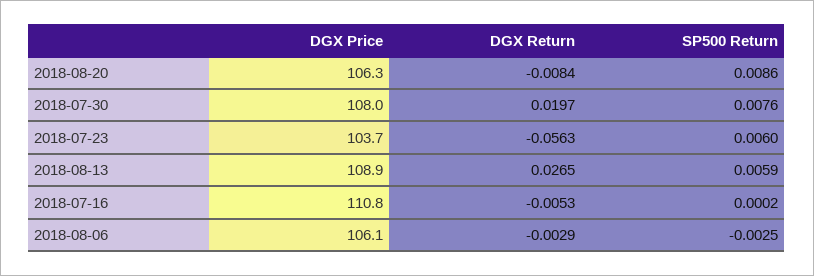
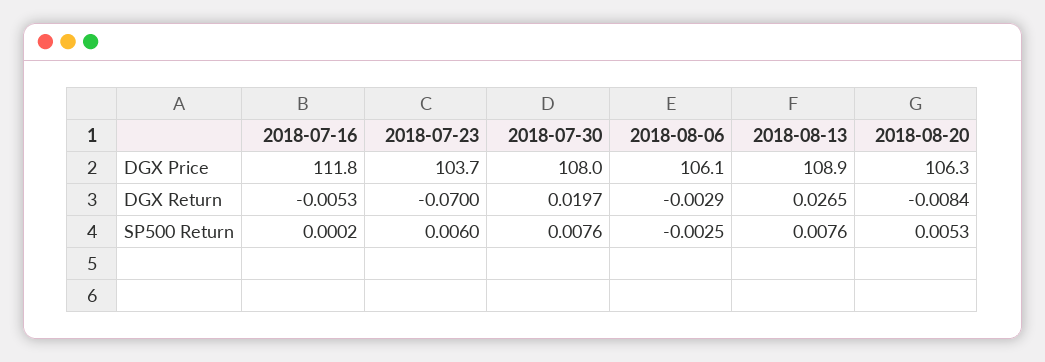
  {
    "DGX Price": {
      "2018-08-20": 106.3,
      "2018-07-30": 108,
      "2018-07-23": 103.7,
      "2018-08-13": 108.9,
-     "2018-07-16": 110.8,
+     "2018-07-16": 111.8,
      "2018-08-06": 106.1
    },
    "DGX Return": {
      "2018-08-20": -0.0084,
      "2018-07-30": 0.0197,
-     "2018-07-23": -0.0563,
+     "2018-07-23": -0.07,
      "2018-08-13": 0.0265,
      "2018-07-16": -0.0053,
      "2018-08-06": -0.0029
    },
    "SP500 Return": {
-     "2018-08-20": 0.0086,
+     "2018-08-20": 0.0053,
      "2018-07-30": 0.0076,
      "2018-07-23": 0.006,
-     "2018-08-13": 0.0059,
+     "2018-08-13": 0.0076,
      "2018-07-16": 0.0002,
      "2018-08-06": -0.0025
    }
  }

